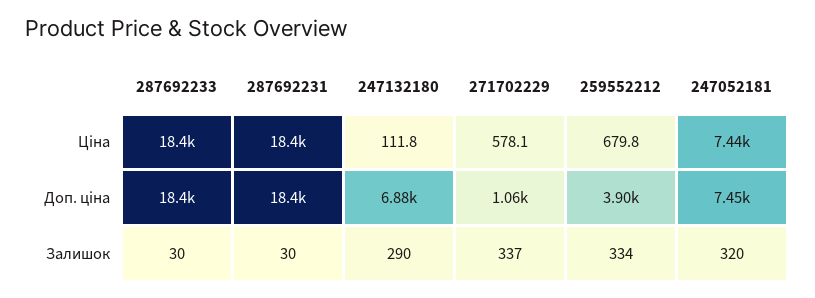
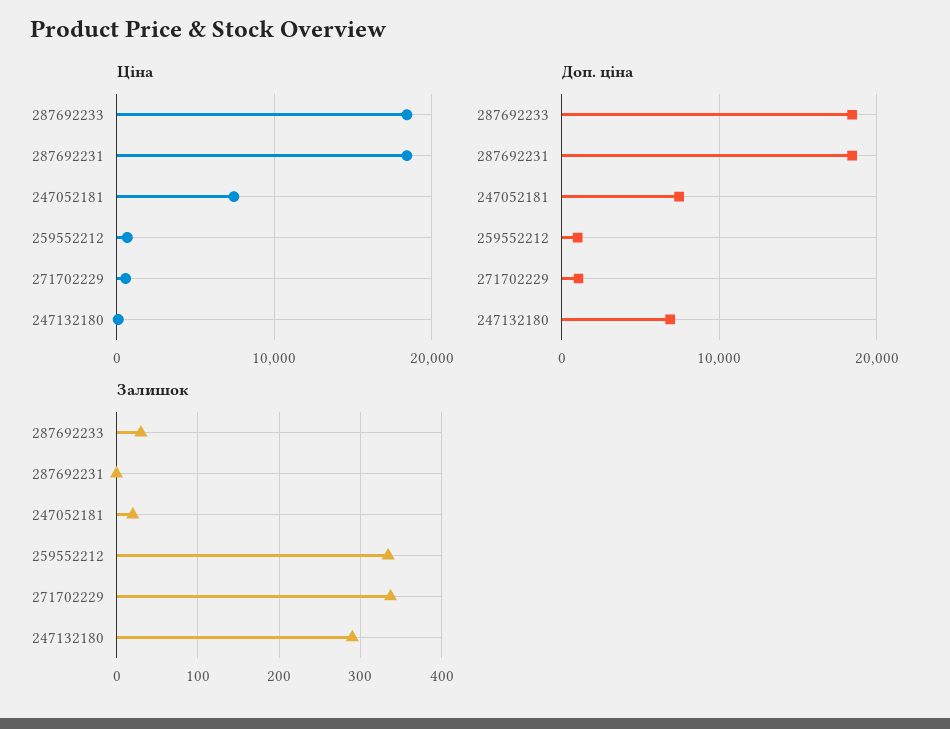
  {
    "Ціна": {
      "287692233": 18400,
      "287692231": 18400,
      "247132180": 111.8,
      "271702229": 578.1,
      "259552212": 679.8,
      "247052181": 7440
    },
    "Доп. ціна": {
      "287692233": 18400,
      "287692231": 18400,
      "247132180": 6880,
      "271702229": 1060,
-     "259552212": 3900,
+     "259552212": 1000,
      "247052181": 7450
    },
    "Залишок": {
      "287692233": 30,
-     "287692231": 30,
+     "287692231": 0,
      "247132180": 290,
      "271702229": 337,
      "259552212": 334,
-     "247052181": 320
+     "247052181": 20
    }
  }

